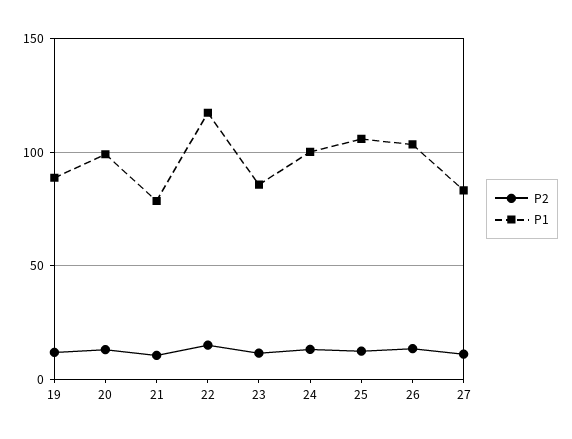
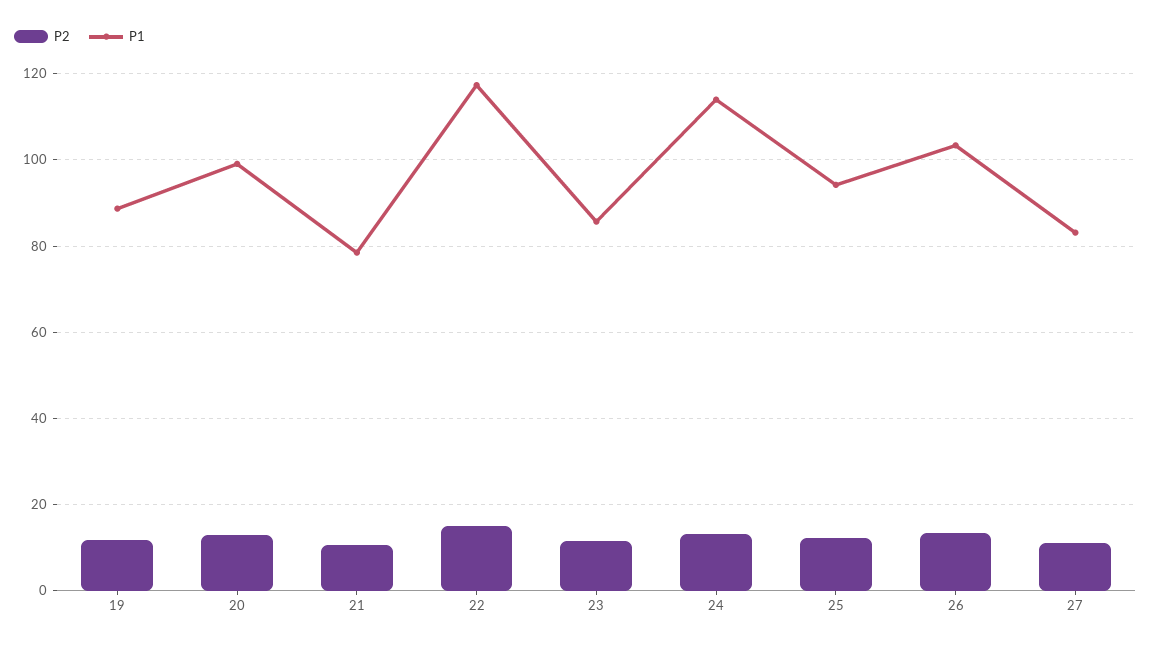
  {
    "P2": {
      "19": 12,
      "20": 14,
      "21": 10,
      "22": 16,
      "23": 12,
      "24": 14,
      "25": 12,
      "26": 14,
      "27": 12
    },
    "P1": {
      "19": 88,
      "20": 100,
      "21": 78,
      "22": 118,
      "23": 86,
-     "24": 100,
+     "24": 114,
-     "25": 105,
+     "25": 94,
      "26": 104,
      "27": 84
    }
  }

